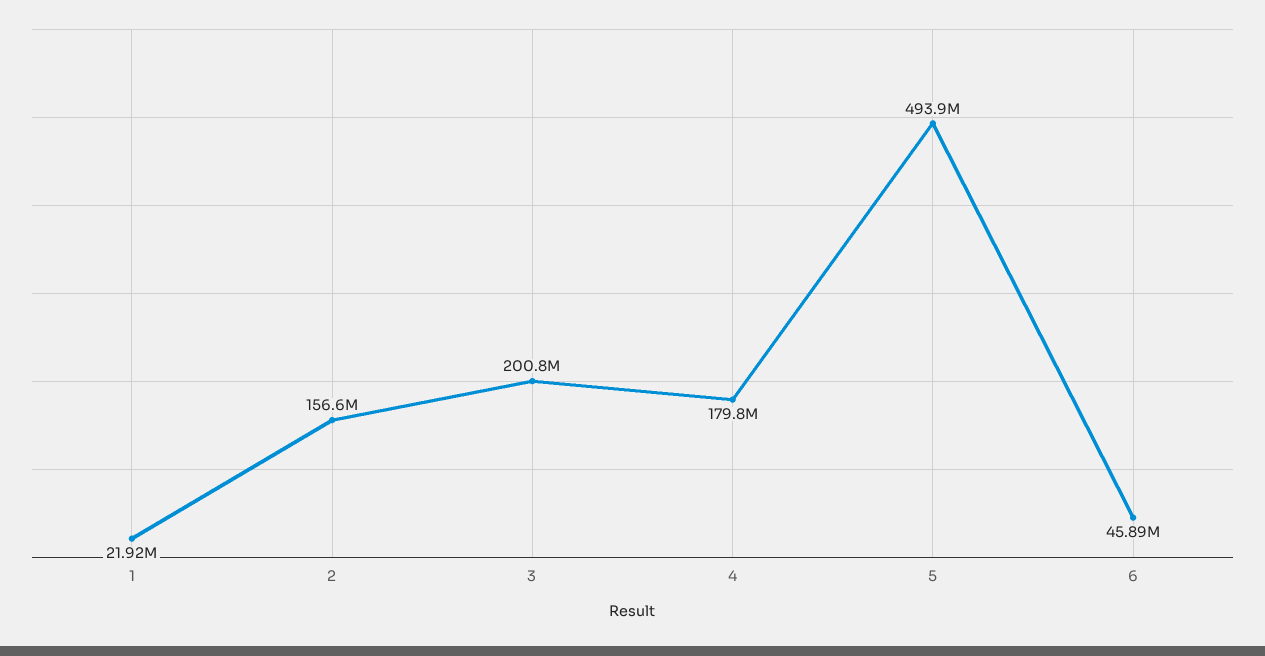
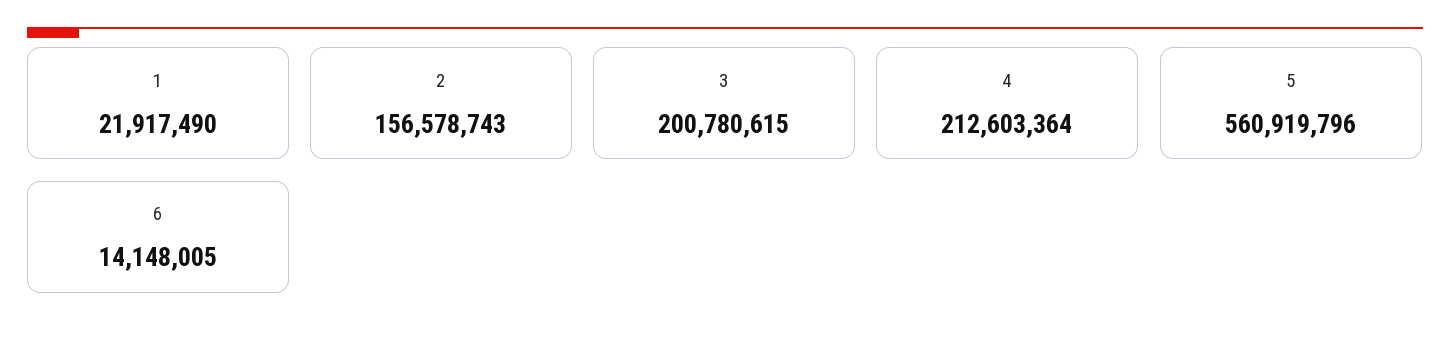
  {
    "1": 21917490,
    "2": 156578743,
    "3": 200780615,
-   "4": 179800000,
+   "4": 212603364,
-   "5": 493900000,
+   "5": 560919796,
-   "6": 45890000
+   "6": 14148005
  }

